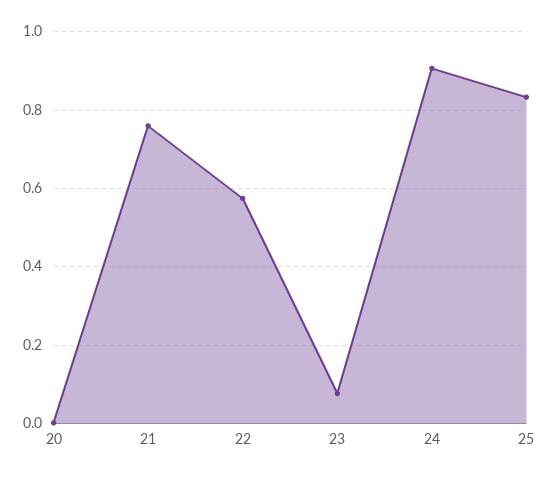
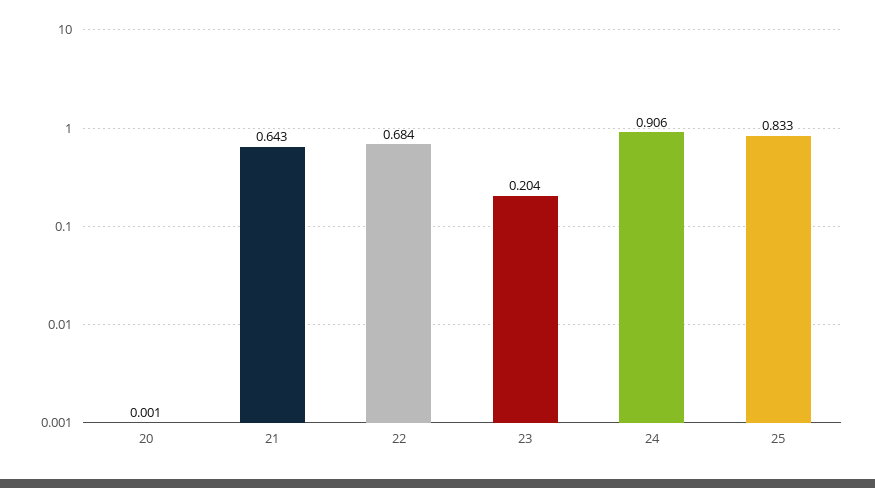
  {
    "20": 0.001,
-   "21": 0.76,
+   "21": 0.643,
-   "22": 0.58,
+   "22": 0.684,
-   "23": 0.08,
+   "23": 0.204,
    "24": 0.906,
    "25": 0.833
  }

